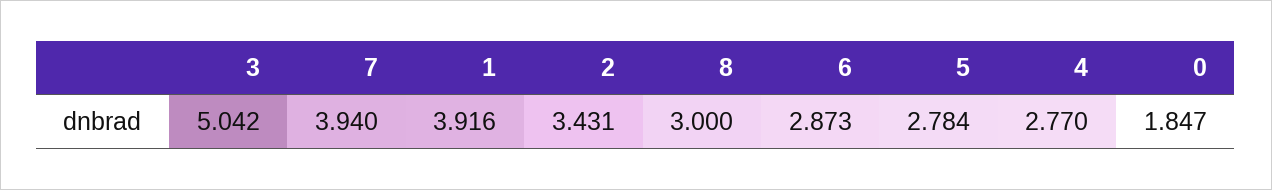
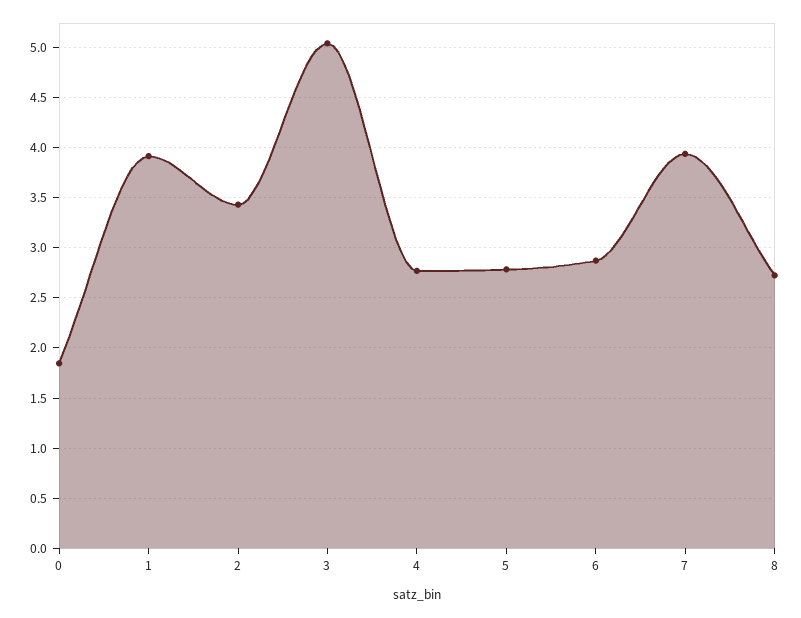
  {
    "3": 5.042,
    "7": 3.94,
    "1": 3.916,
    "2": 3.431,
-   "8": 3,
+   "8": 2.7,
    "6": 2.873,
    "5": 2.784,
    "4": 2.77,
    "0": 1.847
  }

